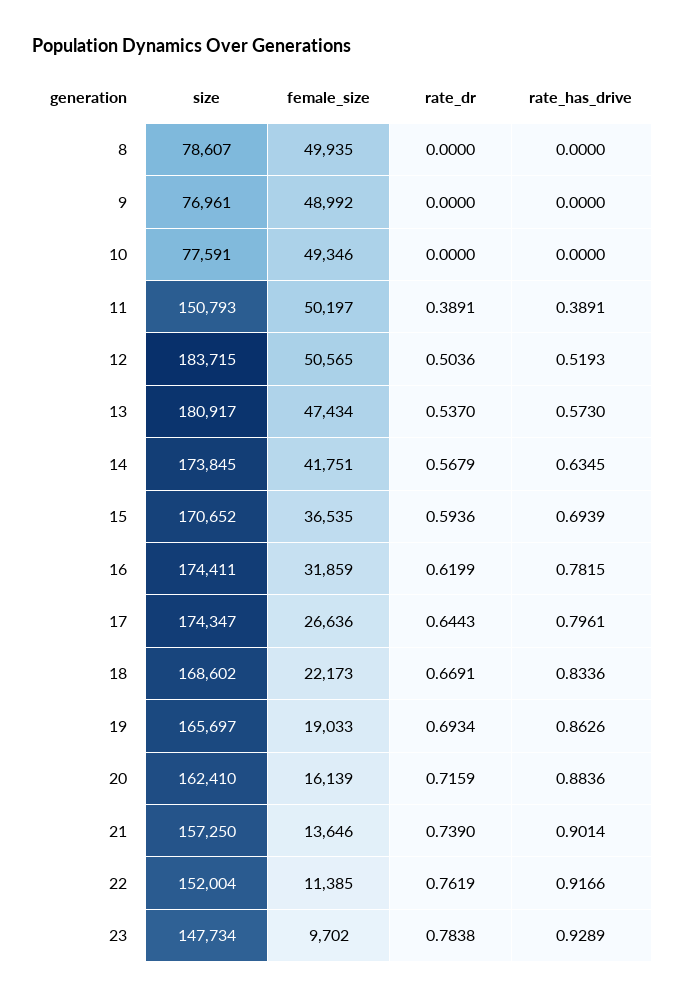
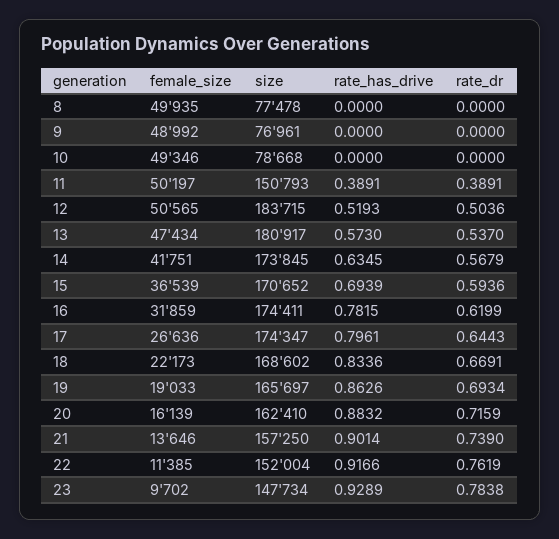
  {
    "size": {
-     "8": 78607,
+     "8": 77478,
      "9": 76961,
-     "10": 77591,
+     "10": 78668,
      "11": 150793,
      "12": 183715,
      "13": 180917,
      "14": 173845,
      "15": 170652,
      "16": 174411,
      "17": 174347,
      "18": 168602,
      "19": 165697,
      "20": 162410,
      "21": 157250,
      "22": 152004,
      "23": 147734
    },
    "female_size": {
      "8": 49935,
      "9": 48992,
      "10": 49346,
      "11": 50197,
      "12": 50565,
      "13": 47434,
      "14": 41751,
-     "15": 36535,
+     "15": 36539,
      "16": 31859,
      "17": 26636,
      "18": 22173,
      "19": 19033,
      "20": 16139,
      "21": 13646,
      "22": 11385,
      "23": 9702
    },
    "rate_dr": {
      "8": 0,
      "9": 0,
      "10": 0,
      "11": 0.3891,
      "12": 0.5036,
      "13": 0.537,
      "14": 0.5679,
      "15": 0.5936,
      "16": 0.6199,
      "17": 0.6443,
      "18": 0.6691,
      "19": 0.6934,
      "20": 0.7159,
      "21": 0.739,
      "22": 0.7619,
      "23": 0.7838
    },
    "rate_has_drive": {
      "8": 0,
      "9": 0,
      "10": 0,
      "11": 0.3891,
      "12": 0.5193,
      "13": 0.573,
      "14": 0.6345,
      "15": 0.6939,
      "16": 0.7815,
      "17": 0.7961,
      "18": 0.8336,
      "19": 0.8626,
-     "20": 0.8836,
+     "20": 0.8832,
      "21": 0.9014,
      "22": 0.9166,
      "23": 0.9289
    }
  }

